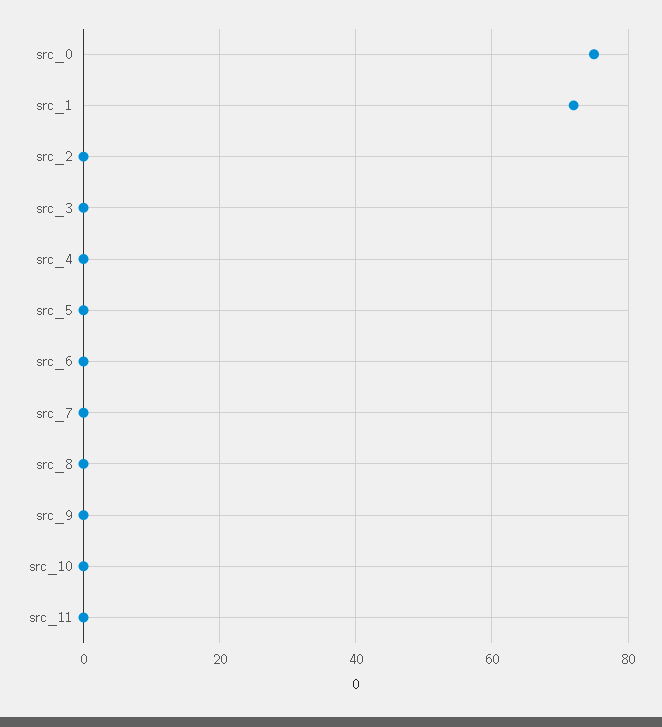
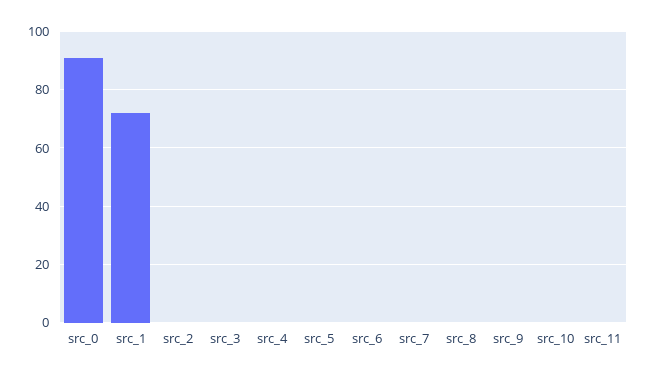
  {
-   "src_0": 75,
+   "src_0": 90,
    "src_1": 70,
    "src_2": 0,
    "src_3": 0,
    "src_4": 0,
    "src_5": 0,
    "src_6": 0,
    "src_7": 0,
    "src_8": 0,
    "src_9": 0,
    "src_10": 0,
    "src_11": 0
  }

